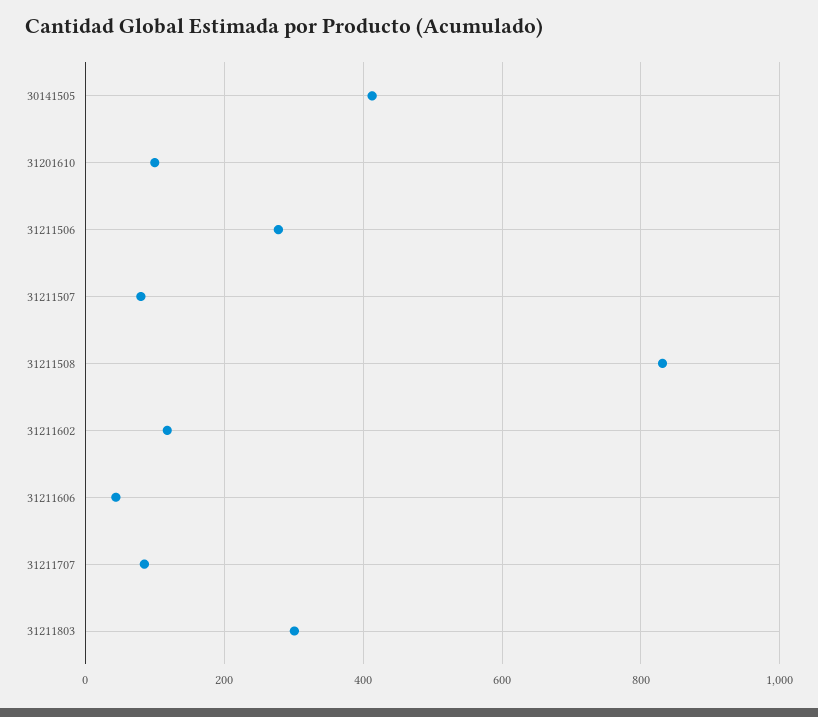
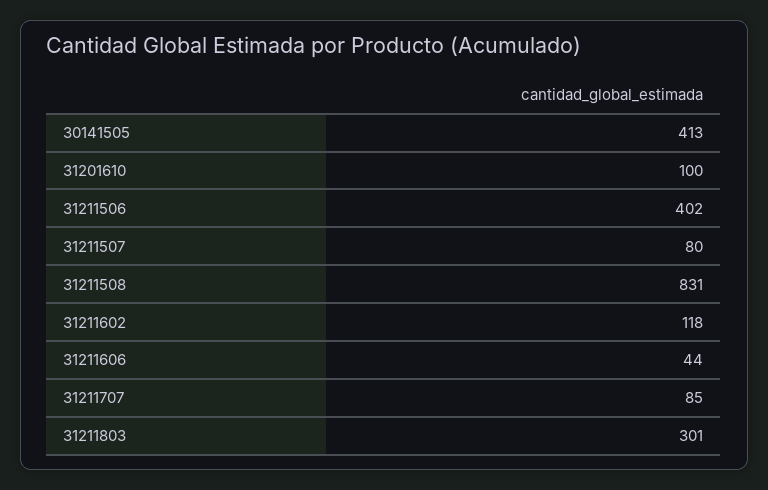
  {
    "30141505": 413,
    "31201610": 100,
-   "31211506": 280,
+   "31211506": 402,
    "31211507": 80,
    "31211508": 831,
    "31211602": 118,
    "31211606": 44,
    "31211707": 85,
    "31211803": 301
  }

